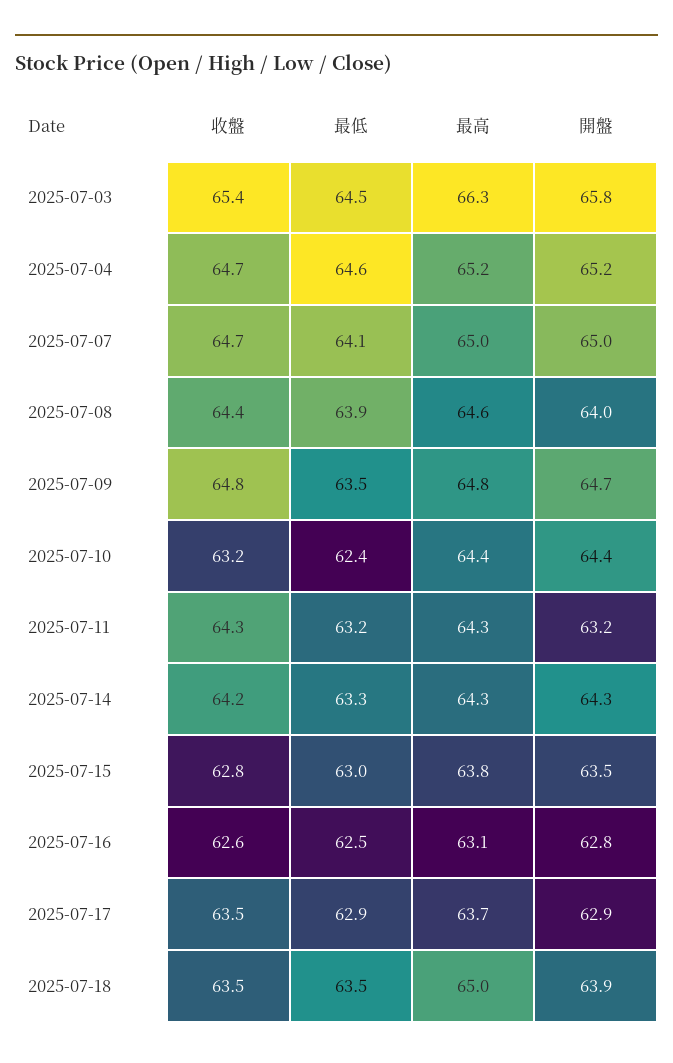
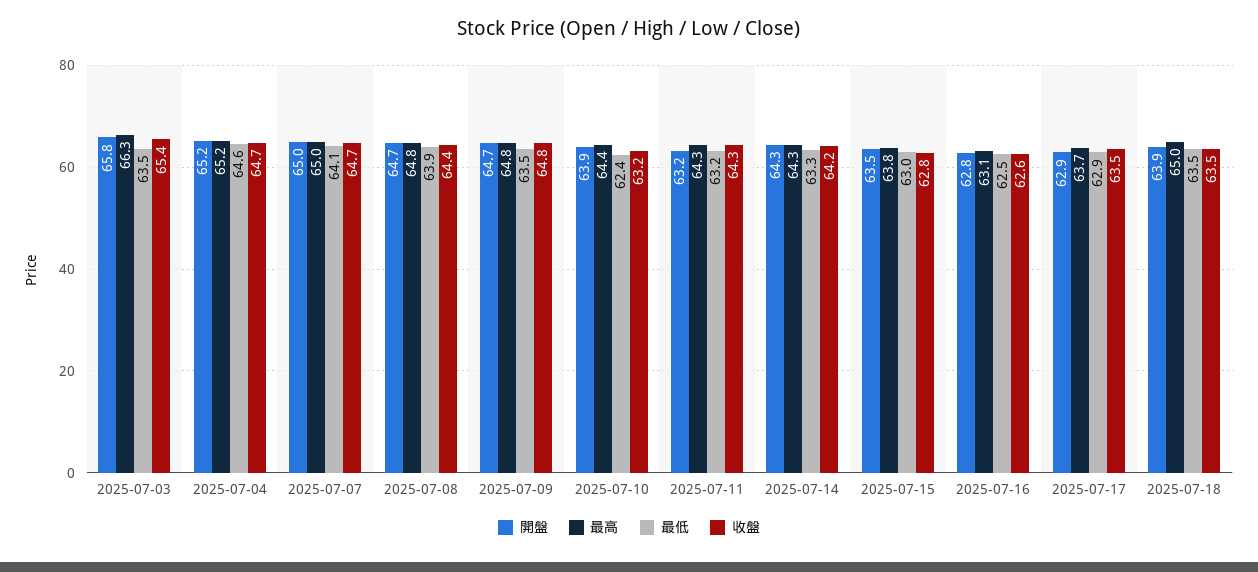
  {
    "收盤": {
      "2025-07-03": 65.4,
      "2025-07-04": 64.7,
      "2025-07-07": 64.7,
      "2025-07-08": 64.4,
      "2025-07-09": 64.8,
      "2025-07-10": 63.2,
      "2025-07-11": 64.3,
      "2025-07-14": 64.2,
      "2025-07-15": 62.8,
      "2025-07-16": 62.6,
      "2025-07-17": 63.5,
      "2025-07-18": 63.5
    },
    "最低": {
-     "2025-07-03": 64.5,
+     "2025-07-03": 63.5,
      "2025-07-04": 64.6,
      "2025-07-07": 64.1,
      "2025-07-08": 63.9,
      "2025-07-09": 63.5,
      "2025-07-10": 62.4,
      "2025-07-11": 63.2,
      "2025-07-14": 63.3,
      "2025-07-15": 63,
      "2025-07-16": 62.5,
      "2025-07-17": 62.9,
      "2025-07-18": 63.5
    },
    "最高": {
      "2025-07-03": 66.3,
      "2025-07-04": 65.2,
      "2025-07-07": 65,
-     "2025-07-08": 64.6,
+     "2025-07-08": 64.8,
      "2025-07-09": 64.8,
      "2025-07-10": 64.4,
      "2025-07-11": 64.3,
      "2025-07-14": 64.3,
      "2025-07-15": 63.8,
      "2025-07-16": 63.1,
      "2025-07-17": 63.7,
      "2025-07-18": 65
    },
    "開盤": {
      "2025-07-03": 65.8,
      "2025-07-04": 65.2,
      "2025-07-07": 65,
-     "2025-07-08": 64,
+     "2025-07-08": 64.7,
      "2025-07-09": 64.7,
-     "2025-07-10": 64.4,
+     "2025-07-10": 63.9,
      "2025-07-11": 63.2,
      "2025-07-14": 64.3,
      "2025-07-15": 63.5,
      "2025-07-16": 62.8,
      "2025-07-17": 62.9,
      "2025-07-18": 63.9
    }
  }

